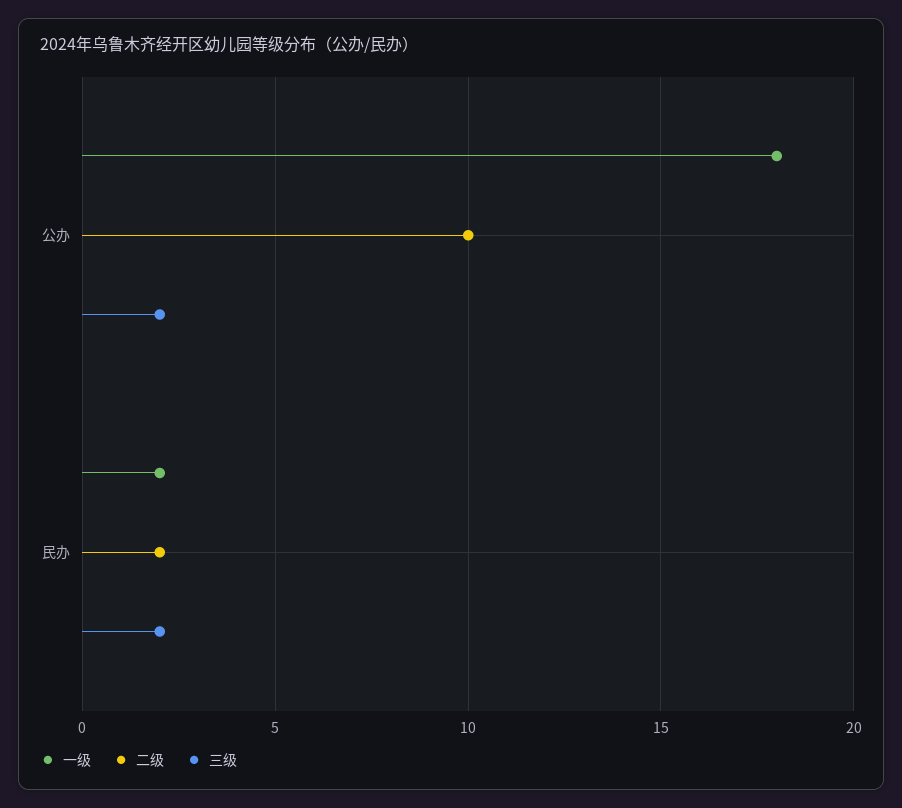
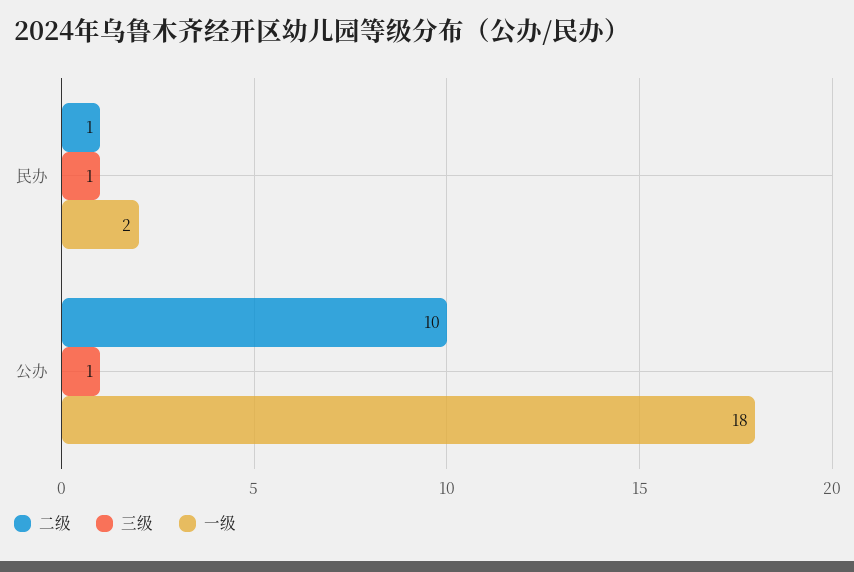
  {
    "一级": {
      "公办": 18,
      "民办": 2
    },
    "二级": {
      "公办": 10,
-     "民办": 2
+     "民办": 1
    },
    "三级": {
-     "公办": 2,
+     "公办": 1,
-     "民办": 2
+     "民办": 1
    }
  }

